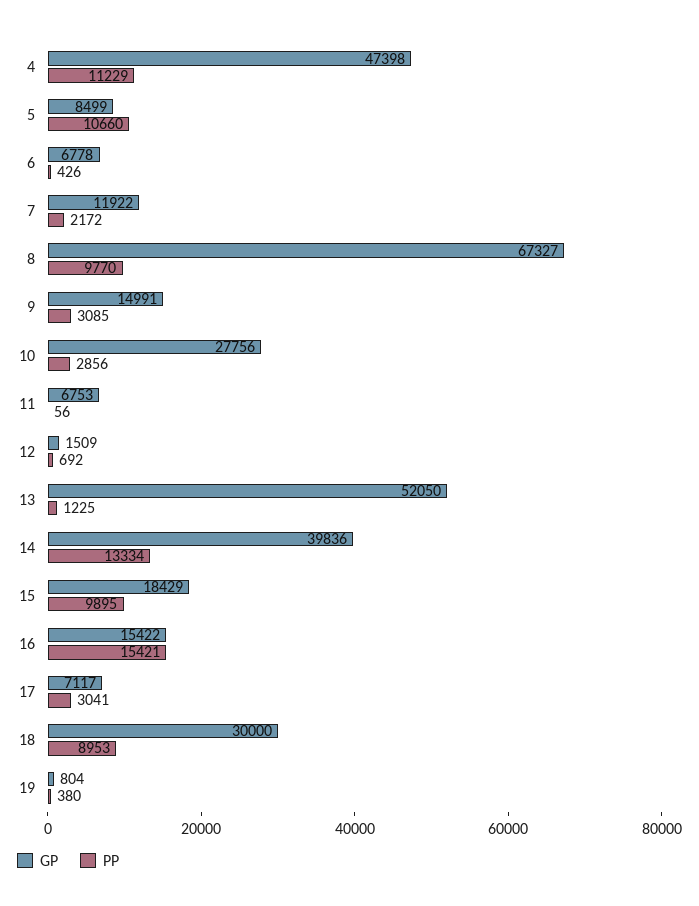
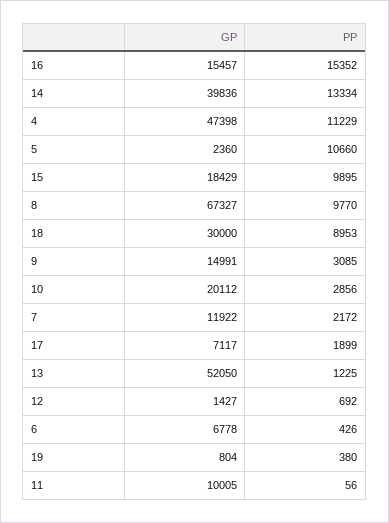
  {
    "GP": {
      "4": 47398,
-     "5": 8499,
+     "5": 2360,
      "6": 6778,
      "7": 11922,
      "8": 67327,
      "9": 14991,
-     "10": 27756,
+     "10": 20112,
-     "11": 6753,
+     "11": 10005,
-     "12": 1509,
+     "12": 1427,
      "13": 52050,
      "14": 39836,
      "15": 18429,
-     "16": 15422,
+     "16": 15457,
      "17": 7117,
      "18": 30000,
      "19": 804
    },
    "PP": {
      "4": 11229,
      "5": 10660,
      "6": 426,
      "7": 2172,
      "8": 9770,
      "9": 3085,
      "10": 2856,
      "11": 56,
      "12": 692,
      "13": 1225,
      "14": 13334,
      "15": 9895,
-     "16": 15421,
+     "16": 15352,
-     "17": 3041,
+     "17": 1899,
      "18": 8953,
      "19": 380
    }
  }

